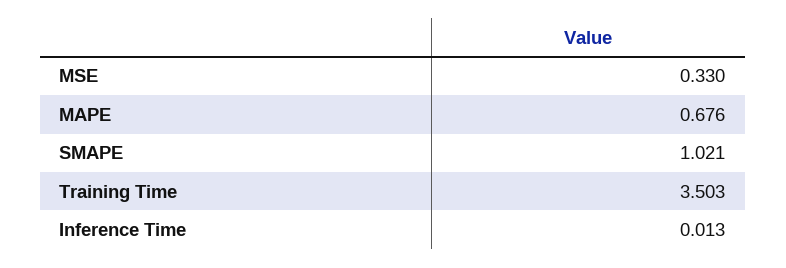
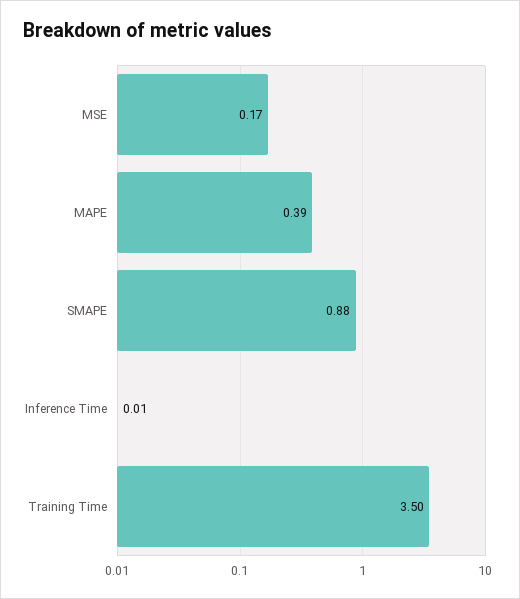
  {
-   "MSE": 0.33,
+   "MSE": 0.17,
-   "MAPE": 0.676,
+   "MAPE": 0.39,
-   "SMAPE": 1.021,
+   "SMAPE": 0.88,
    "Training Time": 3.503,
    "Inference Time": 0.013
  }

